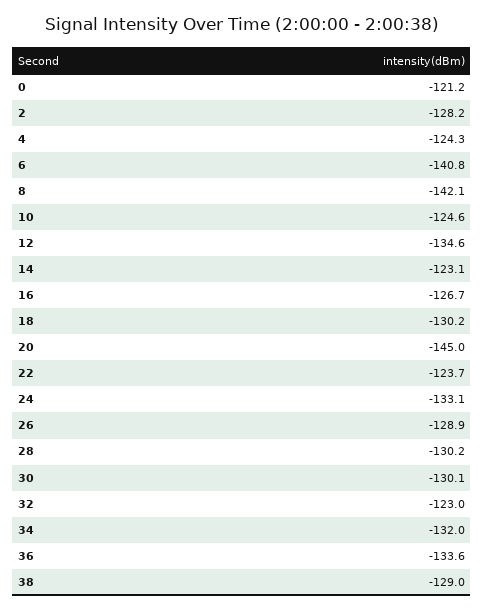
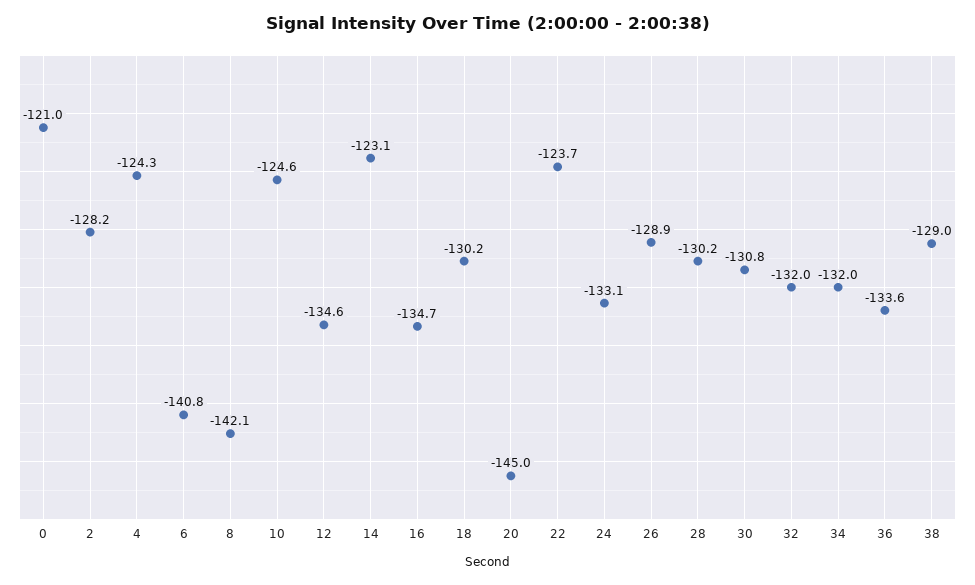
  {
-   "0": -121.2,
+   "0": -121,
    "2": -128.2,
    "4": -124.3,
    "6": -140.8,
    "8": -142.1,
    "10": -124.6,
    "12": -134.6,
    "14": -123.1,
-   "16": -126.7,
+   "16": -134.7,
    "18": -130.2,
    "20": -145,
    "22": -123.7,
    "24": -133.1,
    "26": -128.9,
    "28": -130.2,
-   "30": -130.1,
+   "30": -130.8,
-   "32": -123,
+   "32": -132,
    "34": -132,
    "36": -133.6,
    "38": -129
  }

